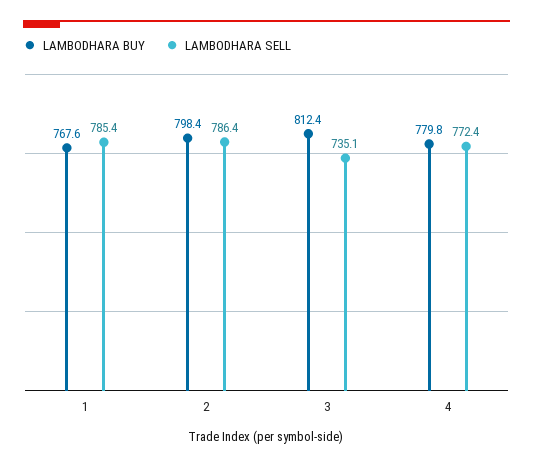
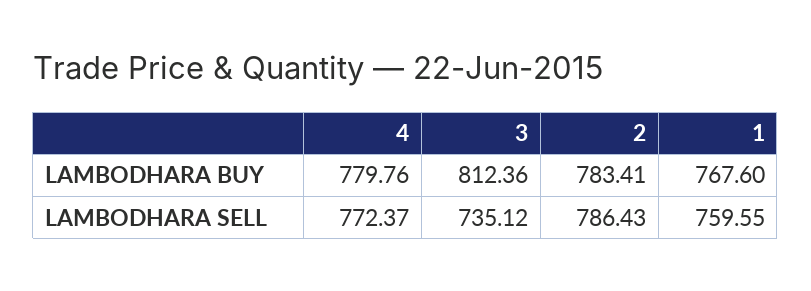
  {
    "LAMBODHARA BUY": {
      "1": 767.6,
-     "2": 798.4,
+     "2": 783.41,
      "3": 812.36,
      "4": 779.76
    },
    "LAMBODHARA SELL": {
-     "1": 785.4,
+     "1": 759.55,
      "2": 786.43,
      "3": 735.12,
      "4": 772.37
    }
  }

